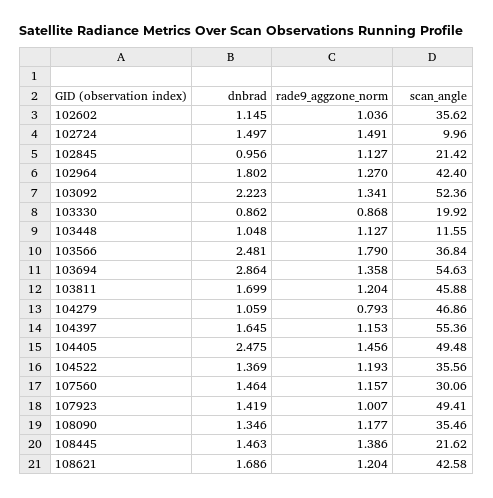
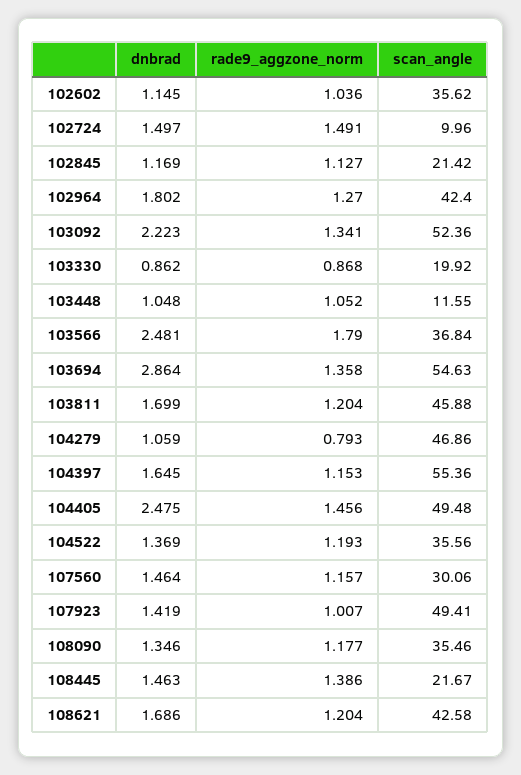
  {
    "dnbrad": {
      "102602": 1.145,
      "102724": 1.497,
-     "102845": 0.956,
+     "102845": 1.169,
      "102964": 1.802,
      "103092": 2.223,
      "103330": 0.862,
      "103448": 1.048,
      "103566": 2.481,
      "103694": 2.864,
      "103811": 1.699,
      "104279": 1.059,
      "104397": 1.645,
      "104405": 2.475,
      "104522": 1.369,
      "107560": 1.464,
      "107923": 1.419,
      "108090": 1.346,
      "108445": 1.463,
      "108621": 1.686
    },
    "rade9_aggzone_norm": {
      "102602": 1.036,
      "102724": 1.491,
      "102845": 1.127,
      "102964": 1.27,
      "103092": 1.341,
      "103330": 0.868,
-     "103448": 1.127,
+     "103448": 1.052,
      "103566": 1.79,
      "103694": 1.358,
      "103811": 1.204,
      "104279": 0.793,
      "104397": 1.153,
      "104405": 1.456,
      "104522": 1.193,
      "107560": 1.157,
      "107923": 1.007,
      "108090": 1.177,
      "108445": 1.386,
      "108621": 1.204
    },
    "scan_angle": {
      "102602": 35.62,
      "102724": 9.96,
      "102845": 21.42,
      "102964": 42.4,
      "103092": 52.36,
      "103330": 19.92,
      "103448": 11.55,
      "103566": 36.84,
      "103694": 54.63,
      "103811": 45.88,
      "104279": 46.86,
      "104397": 55.36,
      "104405": 49.48,
      "104522": 35.56,
      "107560": 30.06,
      "107923": 49.41,
      "108090": 35.46,
-     "108445": 21.62,
+     "108445": 21.67,
      "108621": 42.58
    }
  }

